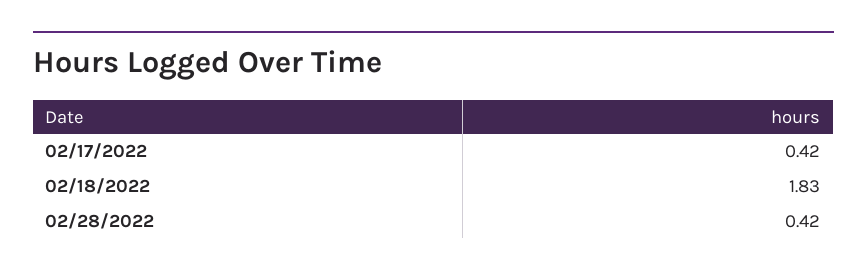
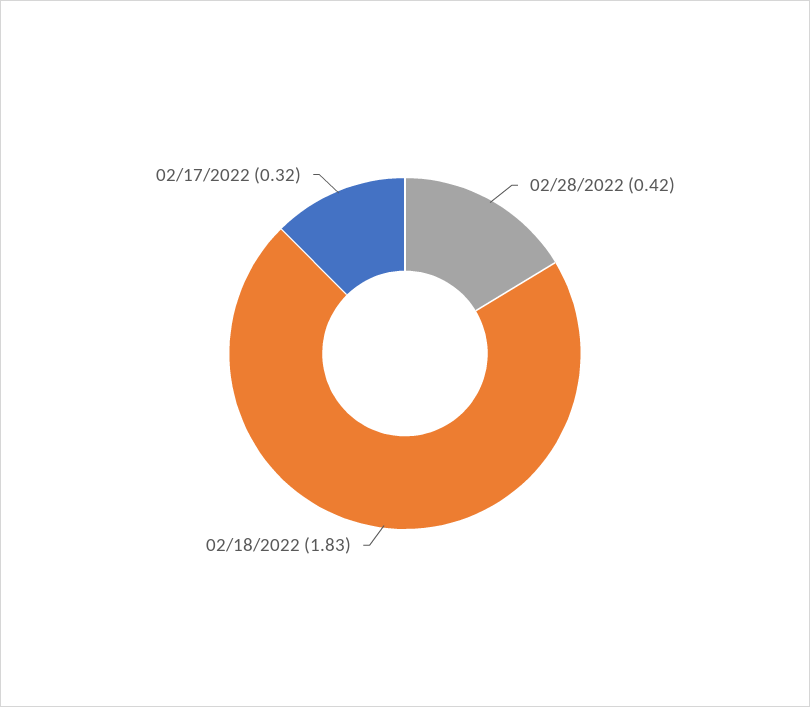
  {
-   "02/17/2022": 0.42,
+   "02/17/2022": 0.32,
    "02/18/2022": 1.83,
    "02/28/2022": 0.42
  }

